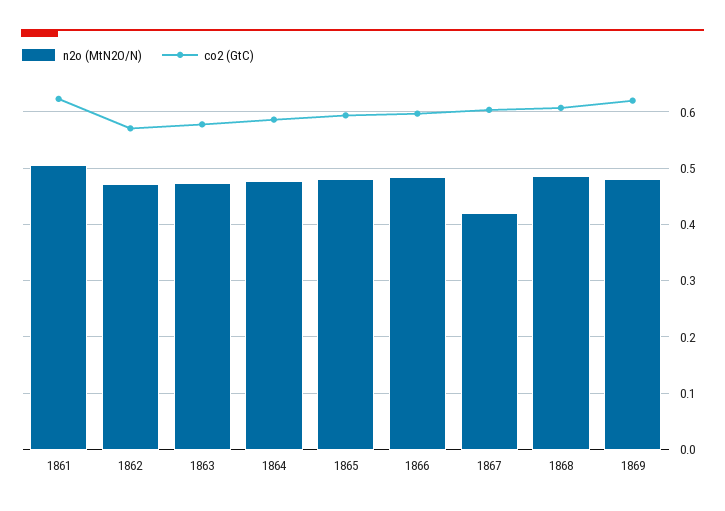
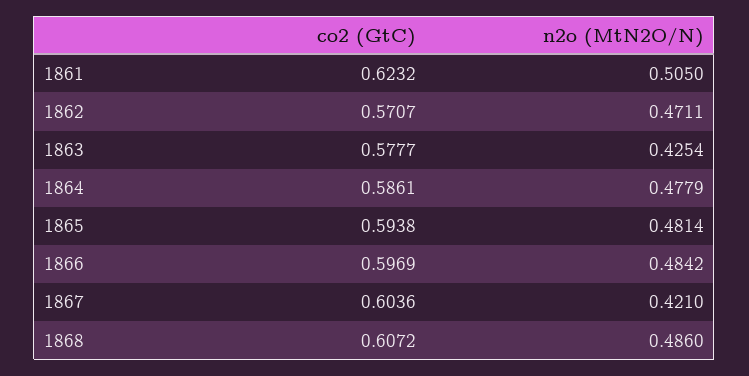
  {
    "n2o (MtN2O/N)": {
      "1861": 0.505,
      "1862": 0.4711,
-     "1863": 0.48,
+     "1863": 0.4254,
      "1864": 0.4779,
      "1865": 0.4814,
      "1866": 0.4842,
      "1867": 0.421,
-     "1868": 0.486,
+     "1868": 0.486
-     "1869": 0.48
    },
    "co2 (GtC)": {
      "1861": 0.6232,
      "1862": 0.5707,
      "1863": 0.5777,
      "1864": 0.5861,
      "1865": 0.5938,
      "1866": 0.5969,
      "1867": 0.6036,
-     "1868": 0.6072,
+     "1868": 0.6072
-     "1869": 0.62
    }
  }

